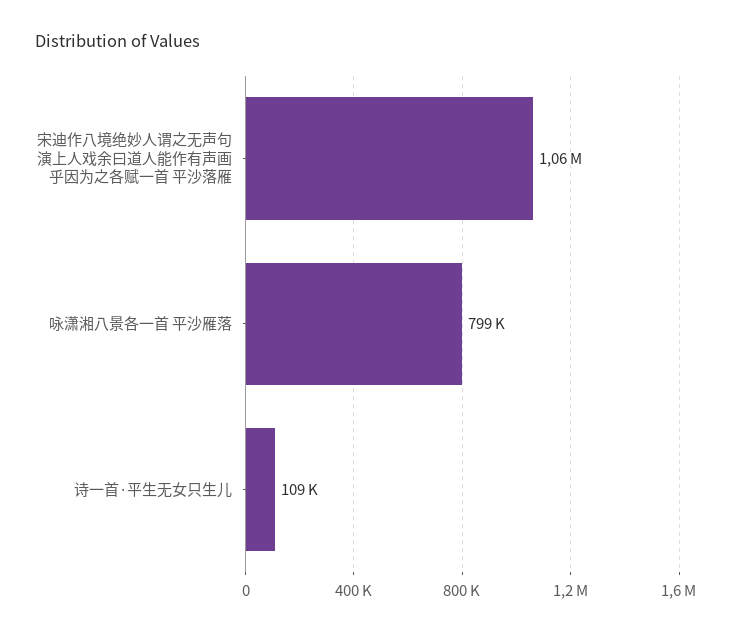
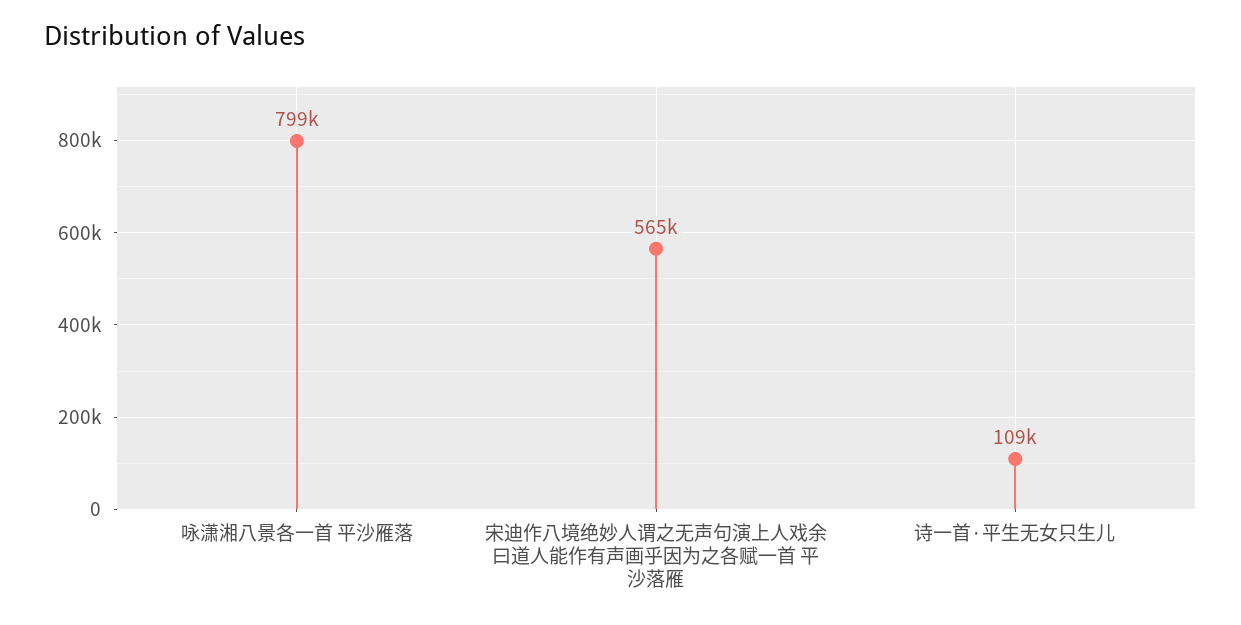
  {
-   "宋迪作八境绝妙人谓之无声句演上人戏余曰道人能作有声画乎因为之各赋一首 平沙落雁": 1060000,
+   "宋迪作八境绝妙人谓之无声句演上人戏余曰道人能作有声画乎因为之各赋一首 平沙落雁": 565000,
    "咏潇湘八景各一首 平沙雁落": 799000,
    "诗一首·平生无女只生儿": 109000
  }

